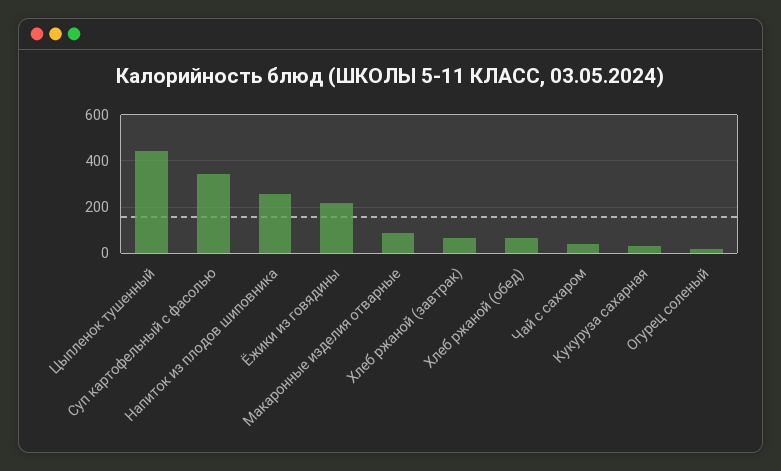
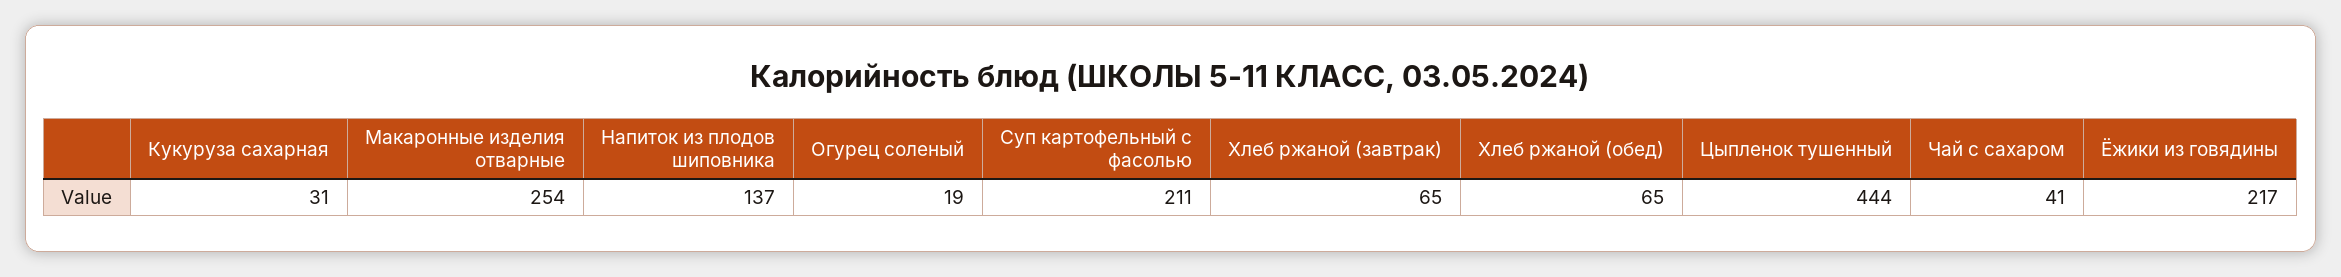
  {
    "Цыпленок тушенный": 444,
-   "Суп картофельный с фасолью": 350,
+   "Суп картофельный с фасолью": 211,
-   "Напиток из плодов шиповника": 250,
+   "Напиток из плодов шиповника": 137,
    "Ёжики из говядины": 217,
-   "Макаронные изделия отварные": 100,
+   "Макаронные изделия отварные": 254,
    "Хлеб ржаной (завтрак)": 65,
    "Хлеб ржаной (обед)": 65,
    "Чай с сахаром": 41,
    "Кукуруза сахарная": 31,
    "Огурец соленый": 19
  }

